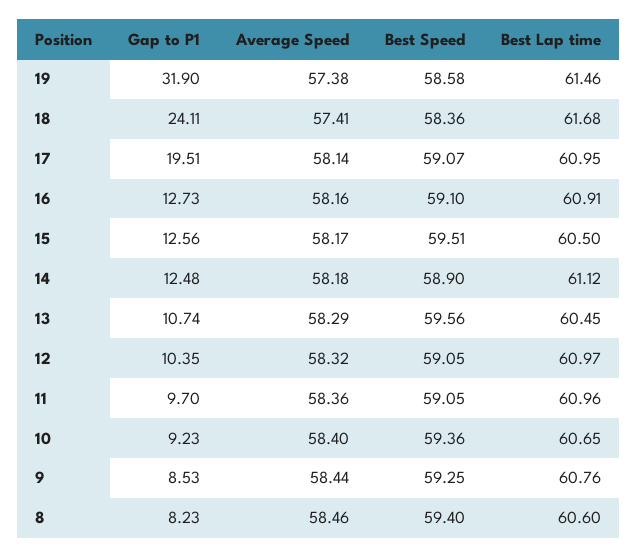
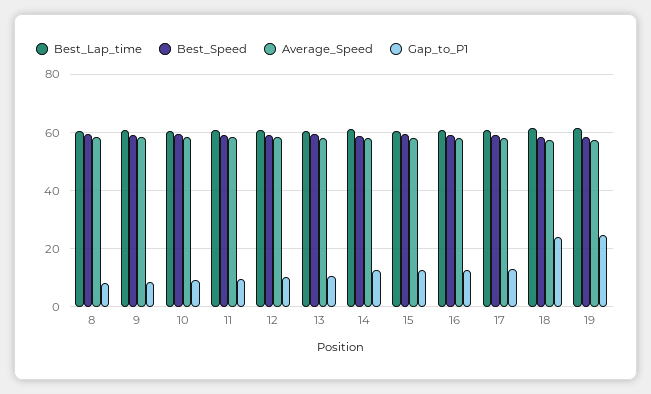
  {
    "Gap to P1": {
-     "19": 31.9,
+     "19": 25,
      "18": 24.11,
-     "17": 19.51,
+     "17": 12.5,
      "16": 12.73,
      "15": 12.56,
      "14": 12.48,
      "13": 10.74,
      "12": 10.35,
      "11": 9.7,
      "10": 9.23,
      "9": 8.53,
      "8": 8.23
    },
    "Average Speed": {
      "19": 57.38,
      "18": 57.41,
      "17": 58.14,
      "16": 58.16,
      "15": 58.17,
      "14": 58.18,
      "13": 58.29,
      "12": 58.32,
      "11": 58.36,
      "10": 58.4,
      "9": 58.44,
      "8": 58.46
    },
    "Best Speed": {
      "19": 58.58,
      "18": 58.36,
      "17": 59.07,
      "16": 59.1,
      "15": 59.51,
      "14": 58.9,
      "13": 59.56,
      "12": 59.05,
      "11": 59.05,
      "10": 59.36,
      "9": 59.25,
      "8": 59.4
    },
    "Best Lap time": {
      "19": 61.46,
      "18": 61.68,
      "17": 60.95,
      "16": 60.91,
      "15": 60.5,
      "14": 61.12,
      "13": 60.45,
      "12": 60.97,
      "11": 60.96,
      "10": 60.65,
      "9": 60.76,
      "8": 60.6
    }
  }

